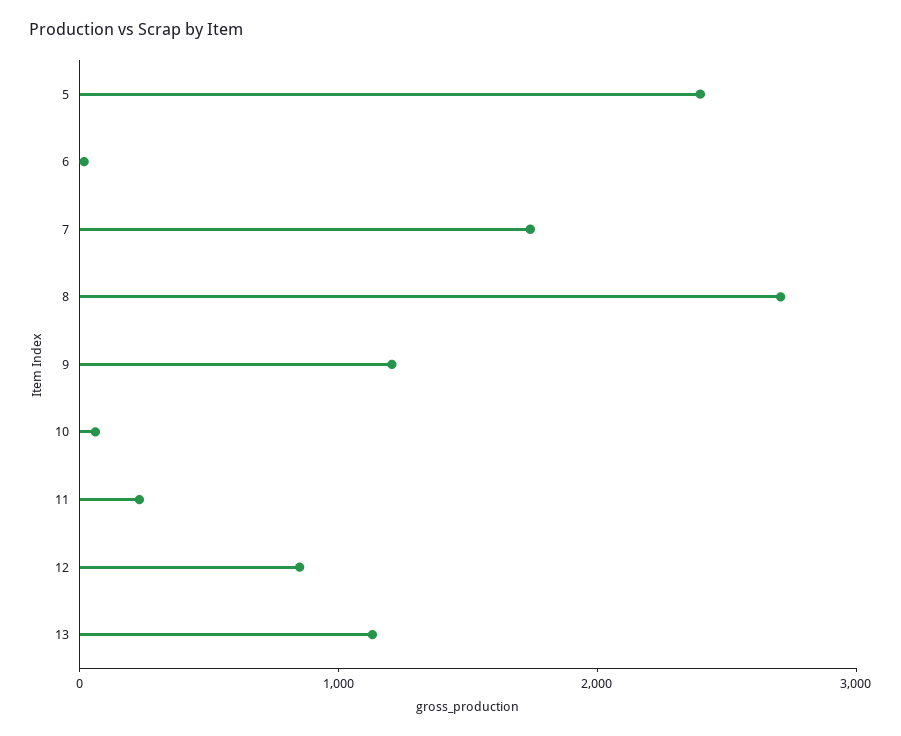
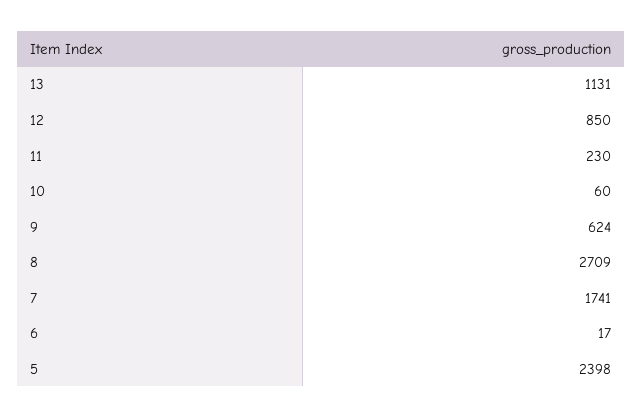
  {
    "5": 2398,
    "6": 17,
    "7": 1741,
    "8": 2709,
-   "9": 1200,
+   "9": 624,
    "10": 60,
    "11": 230,
    "12": 850,
    "13": 1131
  }

